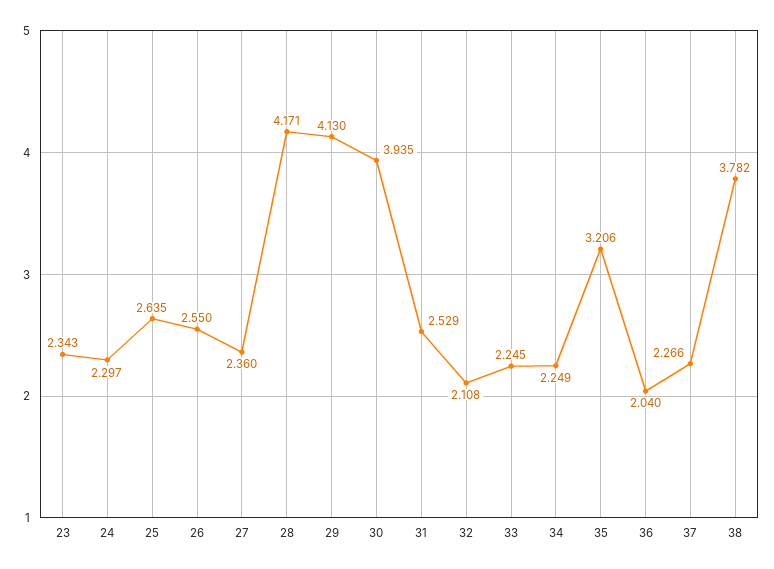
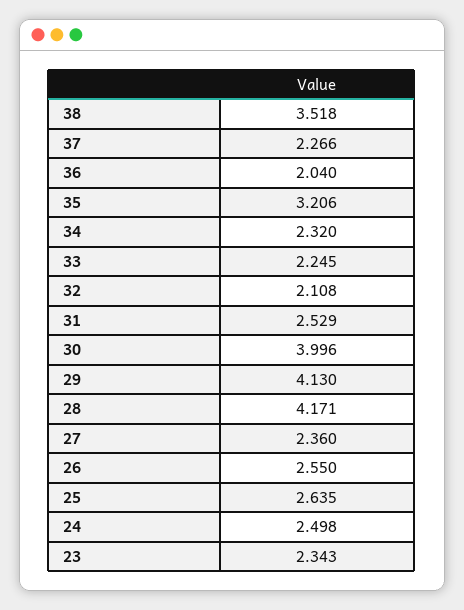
  {
    "23": 2.343,
-   "24": 2.297,
+   "24": 2.498,
    "25": 2.635,
    "26": 2.55,
    "27": 2.36,
    "28": 4.171,
    "29": 4.13,
-   "30": 3.935,
+   "30": 3.996,
    "31": 2.529,
    "32": 2.108,
    "33": 2.245,
-   "34": 2.249,
+   "34": 2.32,
    "35": 3.206,
    "36": 2.04,
    "37": 2.266,
-   "38": 3.782
+   "38": 3.518
  }

